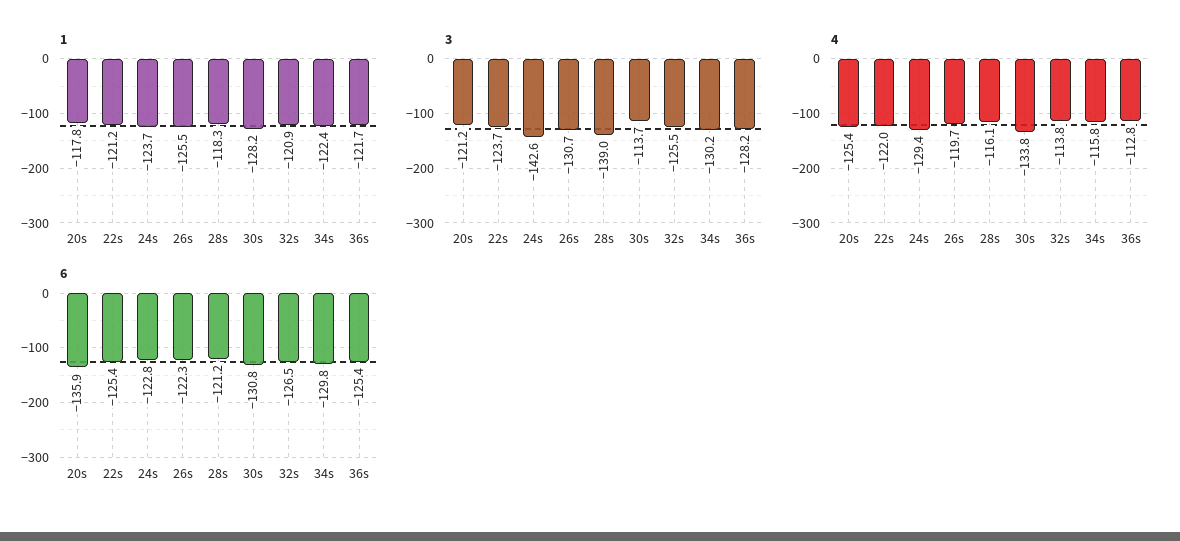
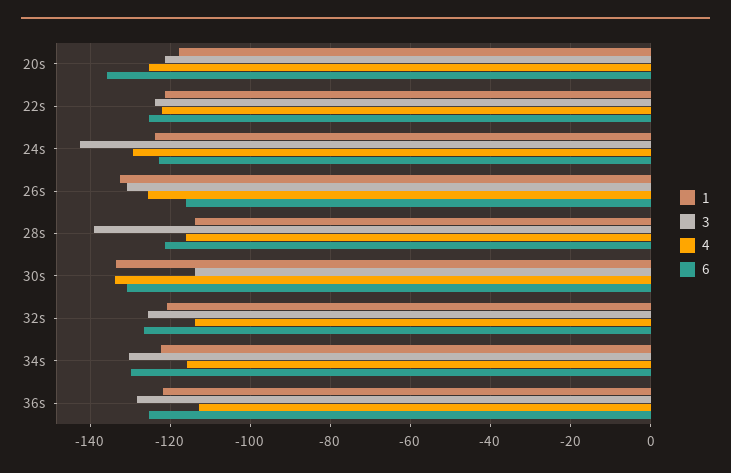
  {
    "1": {
      "20s": -117.8,
      "22s": -121.2,
      "24s": -123.7,
-     "26s": -125.5,
+     "26s": -132,
-     "28s": -118.3,
+     "28s": -114,
-     "30s": -128.2,
+     "30s": -134,
      "32s": -120.9,
      "34s": -122.4,
      "36s": -121.7
    },
    "3": {
      "20s": -121.2,
      "22s": -123.7,
      "24s": -142.6,
      "26s": -130.7,
      "28s": -139,
      "30s": -113.7,
      "32s": -125.5,
      "34s": -130.2,
      "36s": -128.2
    },
    "4": {
      "20s": -125.4,
      "22s": -122,
      "24s": -129.4,
-     "26s": -119.7,
+     "26s": -126,
      "28s": -116.1,
      "30s": -133.8,
      "32s": -113.8,
      "34s": -115.8,
      "36s": -112.8
    },
    "6": {
      "20s": -135.9,
      "22s": -125.4,
      "24s": -122.8,
-     "26s": -122.3,
+     "26s": -116,
      "28s": -121.2,
      "30s": -130.8,
      "32s": -126.5,
      "34s": -129.8,
      "36s": -125.4
    }
  }

